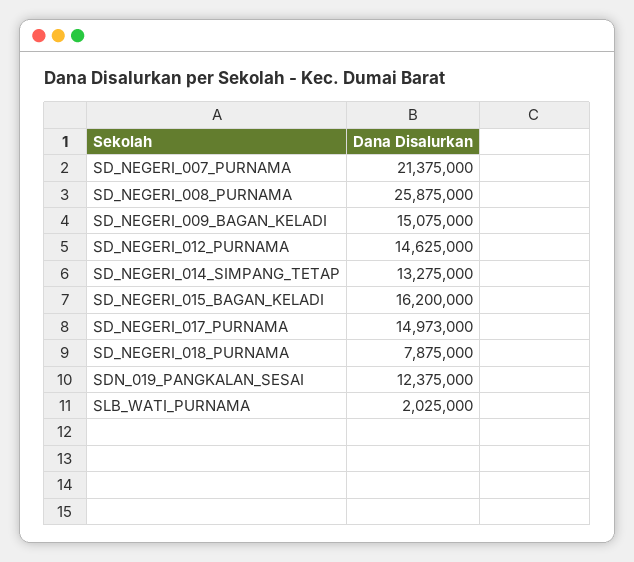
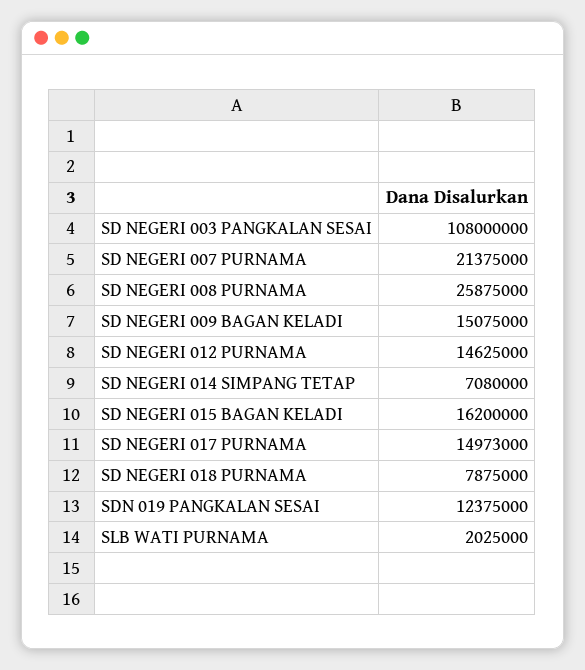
  {
    "SD_NEGERI_007_PURNAMA": 21375000,
    "SD_NEGERI_008_PURNAMA": 25875000,
    "SD_NEGERI_009_BAGAN_KELADI": 15075000,
    "SD_NEGERI_012_PURNAMA": 14625000,
-   "SD_NEGERI_014_SIMPANG_TETAP": 13275000,
+   "SD_NEGERI_014_SIMPANG_TETAP": 7080000,
    "SD_NEGERI_015_BAGAN_KELADI": 16200000,
    "SD_NEGERI_017_PURNAMA": 14973000,
    "SD_NEGERI_018_PURNAMA": 7875000,
    "SDN_019_PANGKALAN_SESAI": 12375000,
-   "SLB_WATI_PURNAMA": 2025000
+   "SLB_WATI_PURNAMA": 2025000,
+   "SD NEGERI 003 PANGKALAN SESAI": 108000000
  }

